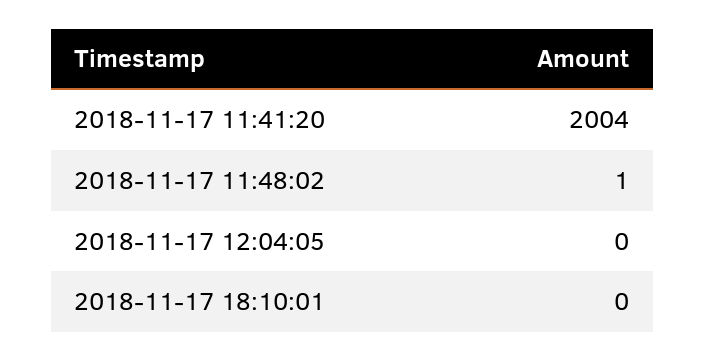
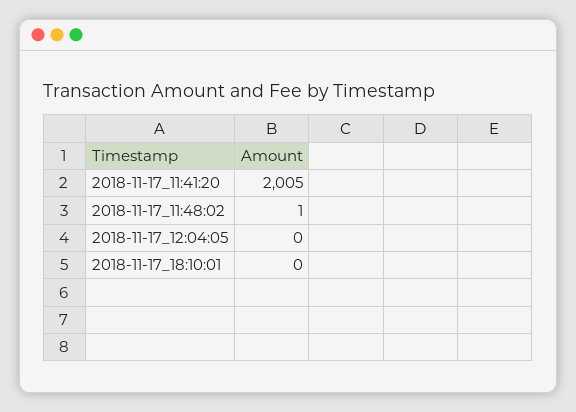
  {
-   "2018-11-17 11:41:20": 2004,
+   "2018-11-17 11:41:20": 2005,
    "2018-11-17 11:48:02": 1,
    "2018-11-17 12:04:05": 0,
    "2018-11-17 18:10:01": 0
  }

